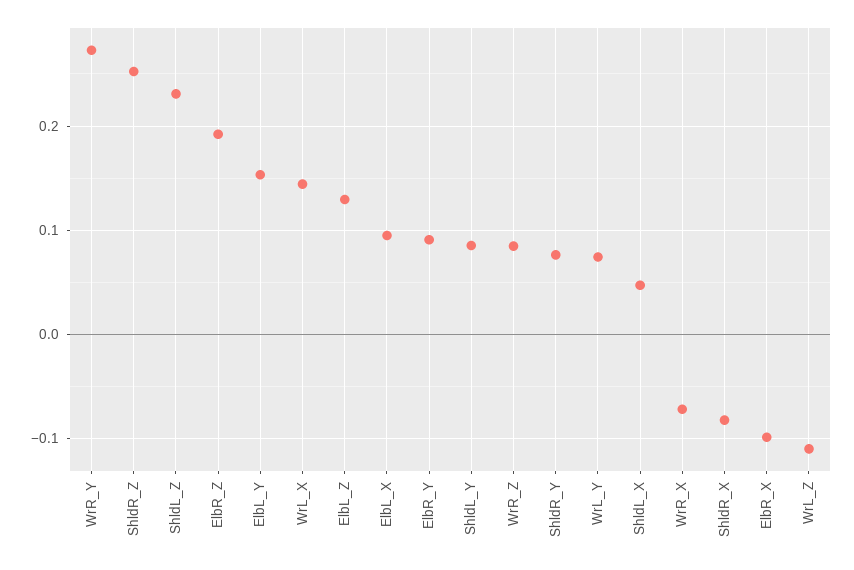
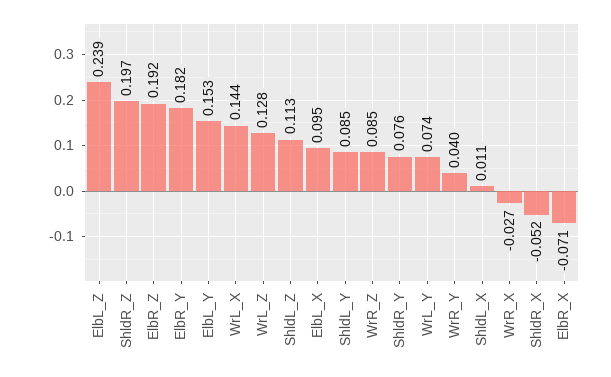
  {
-   "WrR_Y": 0.27,
+   "WrR_Y": 0.04,
-   "ShldR_Z": 0.25,
+   "ShldR_Z": 0.197,
-   "ShldL_Z": 0.23,
+   "ShldL_Z": 0.113,
    "ElbR_Z": 0.192,
    "ElbL_Y": 0.153,
    "WrL_X": 0.144,
-   "ElbL_Z": 0.13,
+   "ElbL_Z": 0.239,
    "ElbL_X": 0.095,
-   "ElbR_Y": 0.09,
+   "ElbR_Y": 0.182,
    "ShldL_Y": 0.085,
    "WrR_Z": 0.085,
    "ShldR_Y": 0.076,
    "WrL_Y": 0.074,
-   "ShldL_X": 0.05,
+   "ShldL_X": 0.011,
-   "WrR_X": -0.07,
+   "WrR_X": -0.027,
-   "ShldR_X": -0.08,
+   "ShldR_X": -0.052,
-   "ElbR_X": -0.1,
+   "ElbR_X": -0.071,
-   "WrL_Z": -0.11
+   "WrL_Z": 0.128
  }

